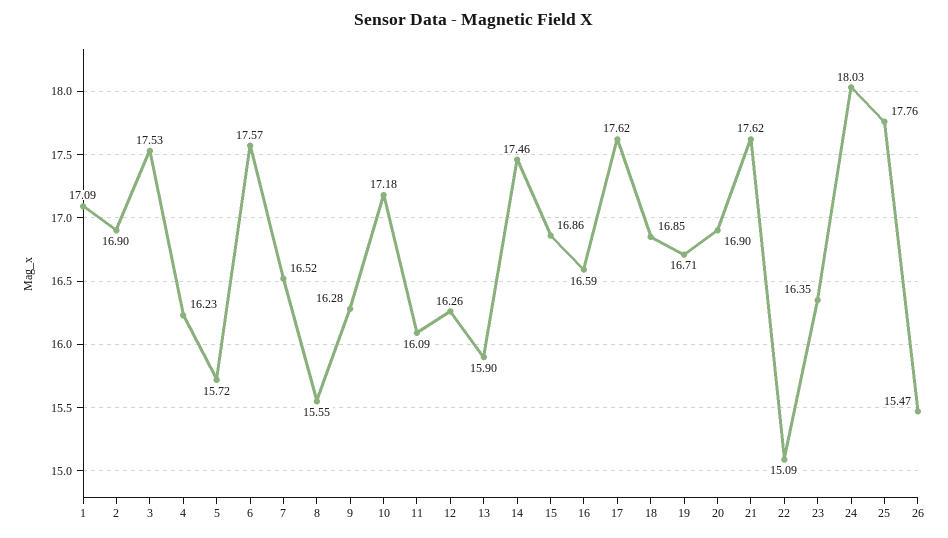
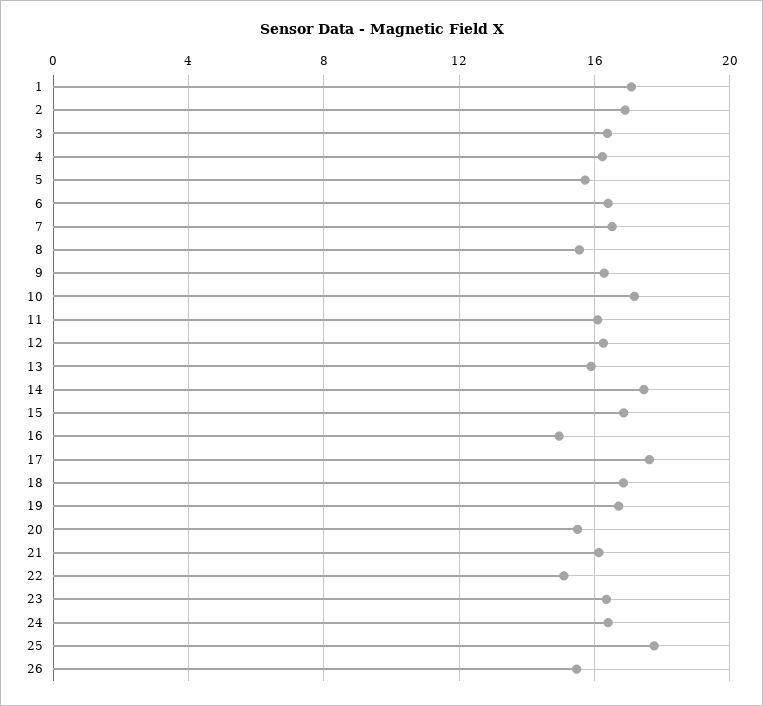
  {
    "1": 17.09,
    "2": 16.9,
-   "3": 17.53,
+   "3": 16.5,
    "4": 16.23,
    "5": 15.72,
-   "6": 17.57,
+   "6": 16.5,
    "7": 16.52,
    "8": 15.55,
    "9": 16.28,
    "10": 17.18,
    "11": 16.09,
    "12": 16.26,
    "13": 15.9,
    "14": 17.46,
    "15": 16.86,
-   "16": 16.59,
+   "16": 15,
    "17": 17.62,
    "18": 16.85,
    "19": 16.71,
-   "20": 16.9,
+   "20": 15.5,
-   "21": 17.62,
+   "21": 16,
    "22": 15.09,
    "23": 16.35,
-   "24": 18.03,
+   "24": 16.5,
    "25": 17.76,
    "26": 15.47
  }

